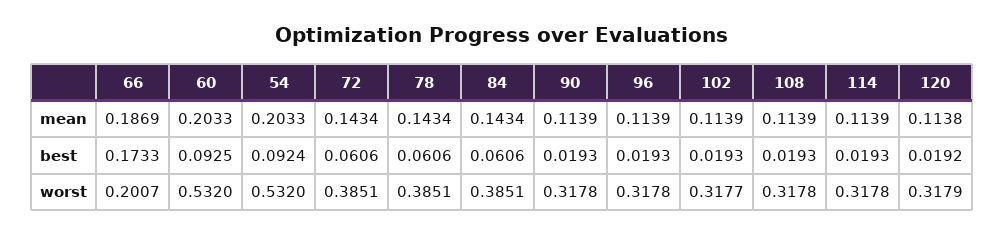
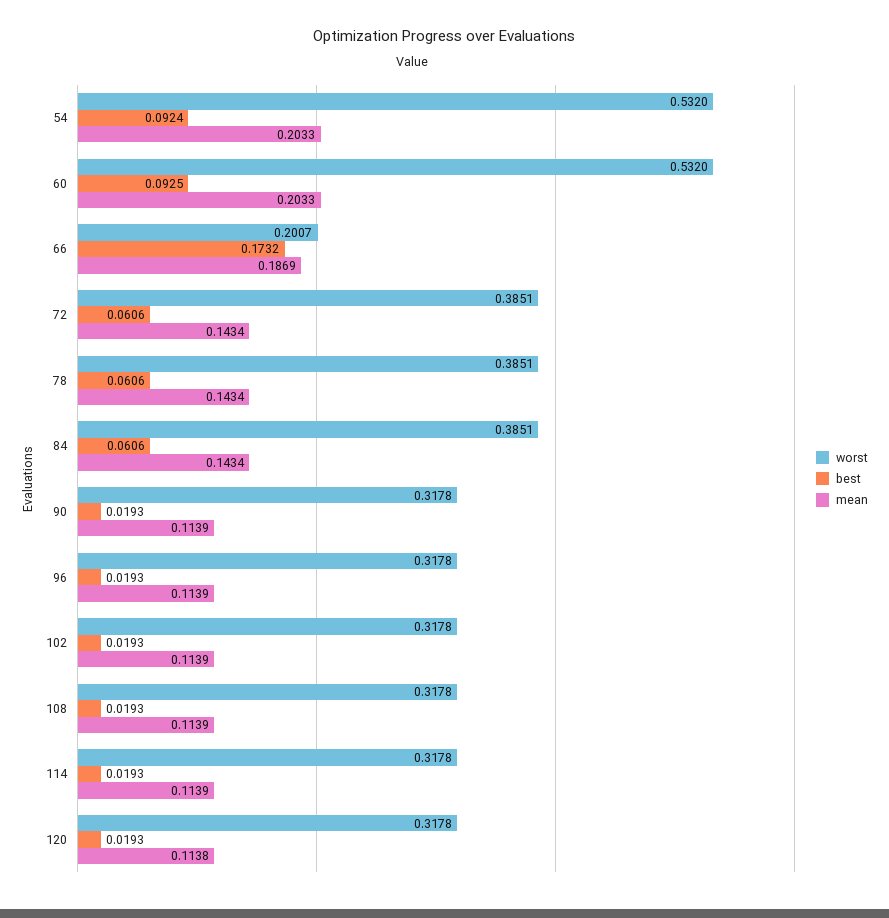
  {
    "mean": {
      "66": 0.1869,
      "60": 0.2033,
      "54": 0.2033,
      "72": 0.1434,
      "78": 0.1434,
      "84": 0.1434,
      "90": 0.1139,
      "96": 0.1139,
      "102": 0.1139,
      "108": 0.1139,
      "114": 0.1139,
      "120": 0.1138
    },
    "best": {
-     "66": 0.1733,
+     "66": 0.1732,
      "60": 0.0925,
      "54": 0.0924,
      "72": 0.0606,
      "78": 0.0606,
      "84": 0.0606,
      "90": 0.0193,
      "96": 0.0193,
      "102": 0.0193,
      "108": 0.0193,
      "114": 0.0193,
-     "120": 0.0192
+     "120": 0.0193
    },
    "worst": {
      "66": 0.2007,
      "60": 0.532,
      "54": 0.532,
      "72": 0.3851,
      "78": 0.3851,
      "84": 0.3851,
      "90": 0.3178,
      "96": 0.3178,
-     "102": 0.3177,
+     "102": 0.3178,
      "108": 0.3178,
      "114": 0.3178,
-     "120": 0.3179
+     "120": 0.3178
    }
  }

